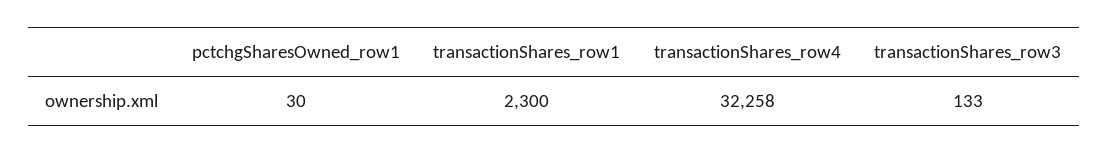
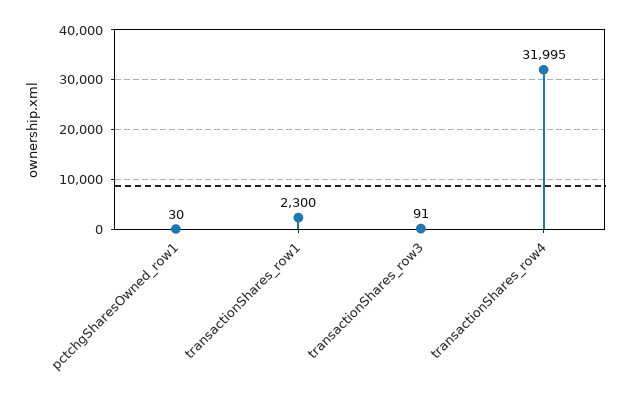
  {
    "pctchgSharesOwned_row1": 30,
    "transactionShares_row1": 2300,
-   "transactionShares_row4": 32258,
+   "transactionShares_row4": 31995,
-   "transactionShares_row3": 133
+   "transactionShares_row3": 91
  }

